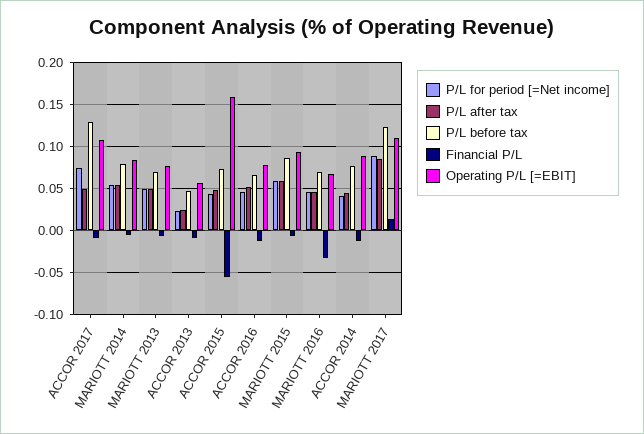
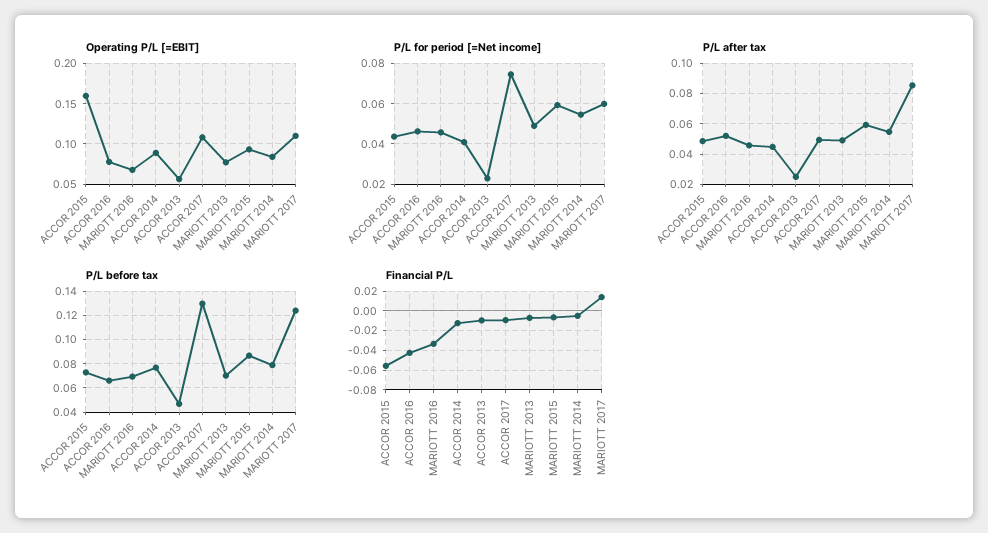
  {
    "P/L for period [=Net income]": {
      "ACCOR 2017": 0.075,
      "MARIOTT 2014": 0.055,
      "MARIOTT 2013": 0.05,
      "ACCOR 2013": 0.025,
      "ACCOR 2015": 0.045,
      "ACCOR 2016": 0.045,
      "MARIOTT 2015": 0.06,
      "MARIOTT 2016": 0.045,
      "ACCOR 2014": 0.04,
-     "MARIOTT 2017": 0.09
+     "MARIOTT 2017": 0.06
    },
    "P/L after tax": {
      "ACCOR 2017": 0.05,
      "MARIOTT 2014": 0.055,
      "MARIOTT 2013": 0.05,
      "ACCOR 2013": 0.025,
      "ACCOR 2015": 0.05,
      "ACCOR 2016": 0.05,
      "MARIOTT 2015": 0.06,
      "MARIOTT 2016": 0.045,
      "ACCOR 2014": 0.045,
      "MARIOTT 2017": 0.085
    },
    "P/L before tax": {
      "ACCOR 2017": 0.13,
      "MARIOTT 2014": 0.08,
      "MARIOTT 2013": 0.07,
      "ACCOR 2013": 0.045,
      "ACCOR 2015": 0.075,
      "ACCOR 2016": 0.065,
      "MARIOTT 2015": 0.085,
      "MARIOTT 2016": 0.07,
      "ACCOR 2014": 0.075,
      "MARIOTT 2017": 0.125
    },
    "Financial P/L": {
      "ACCOR 2017": -0.01,
      "MARIOTT 2014": -0.01,
      "MARIOTT 2013": -0.01,
      "ACCOR 2013": -0.01,
      "ACCOR 2015": -0.06,
-     "ACCOR 2016": -0.01,
+     "ACCOR 2016": -0.04,
      "MARIOTT 2015": -0.01,
      "MARIOTT 2016": -0.03,
      "ACCOR 2014": -0.01,
      "MARIOTT 2017": 0.01
    },
    "Operating P/L [=EBIT]": {
      "ACCOR 2017": 0.11,
      "MARIOTT 2014": 0.08,
      "MARIOTT 2013": 0.08,
      "ACCOR 2013": 0.06,
      "ACCOR 2015": 0.16,
      "ACCOR 2016": 0.08,
      "MARIOTT 2015": 0.09,
      "MARIOTT 2016": 0.07,
      "ACCOR 2014": 0.09,
      "MARIOTT 2017": 0.11
    }
  }

